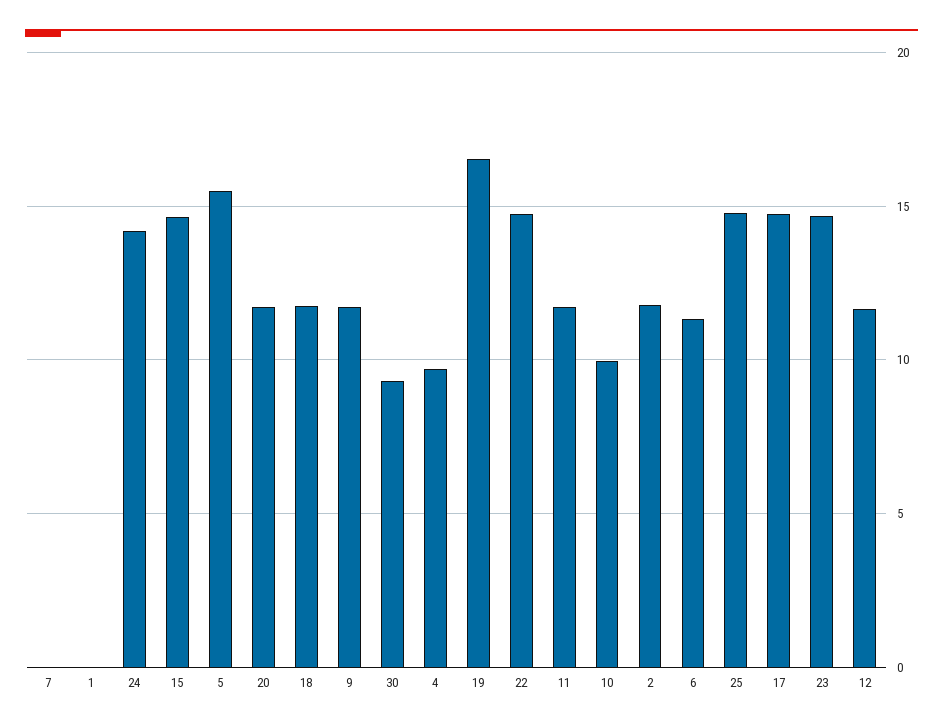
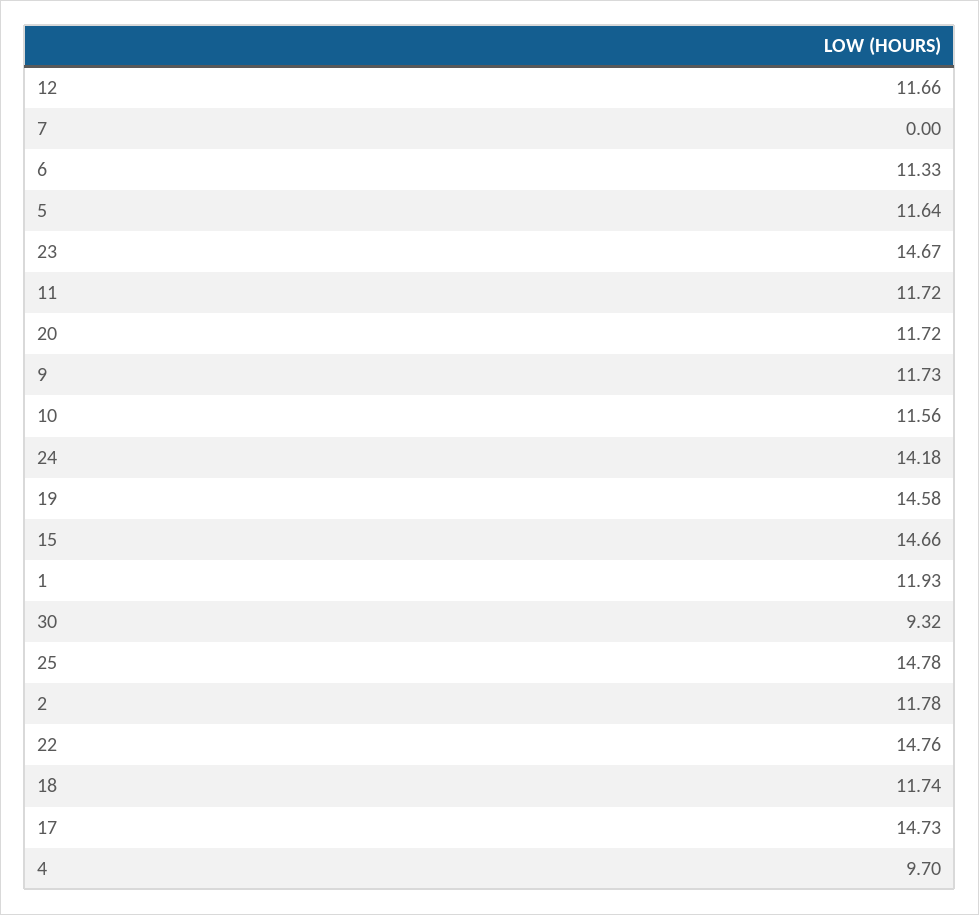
  {
    "7": 0,
-   "1": 0,
+   "1": 11.93,
    "24": 14.18,
    "15": 14.66,
-   "5": 15.5,
+   "5": 11.64,
    "20": 11.72,
    "18": 11.74,
    "9": 11.73,
    "30": 9.32,
    "4": 9.7,
-   "19": 16.5,
+   "19": 14.58,
    "22": 14.76,
    "11": 11.72,
-   "10": 10,
+   "10": 11.56,
    "2": 11.78,
    "6": 11.33,
    "25": 14.78,
    "17": 14.73,
    "23": 14.67,
    "12": 11.66
  }

